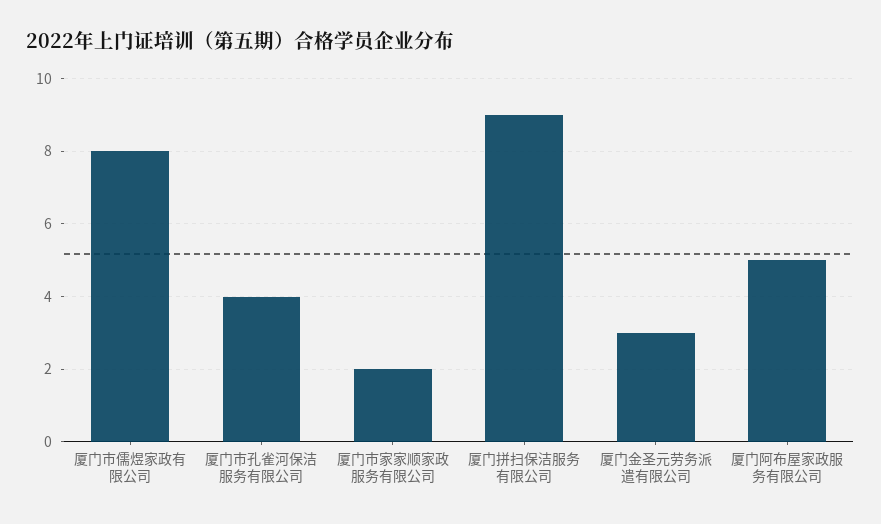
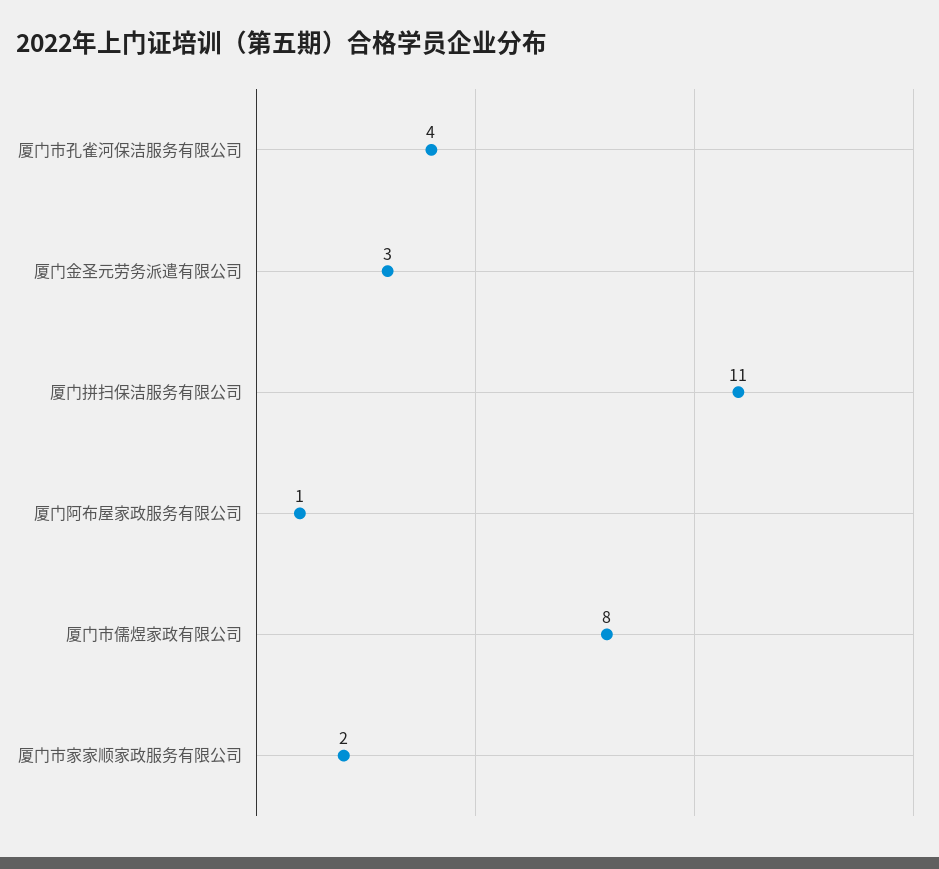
  {
    "厦门市儒煜家政有限公司": 8,
    "厦门市孔雀河保洁服务有限公司": 4,
    "厦门市家家顺家政服务有限公司": 2,
-   "厦门拼扫保洁服务有限公司": 9,
+   "厦门拼扫保洁服务有限公司": 11,
    "厦门金圣元劳务派遣有限公司": 3,
-   "厦门阿布屋家政服务有限公司": 5
+   "厦门阿布屋家政服务有限公司": 1
  }

